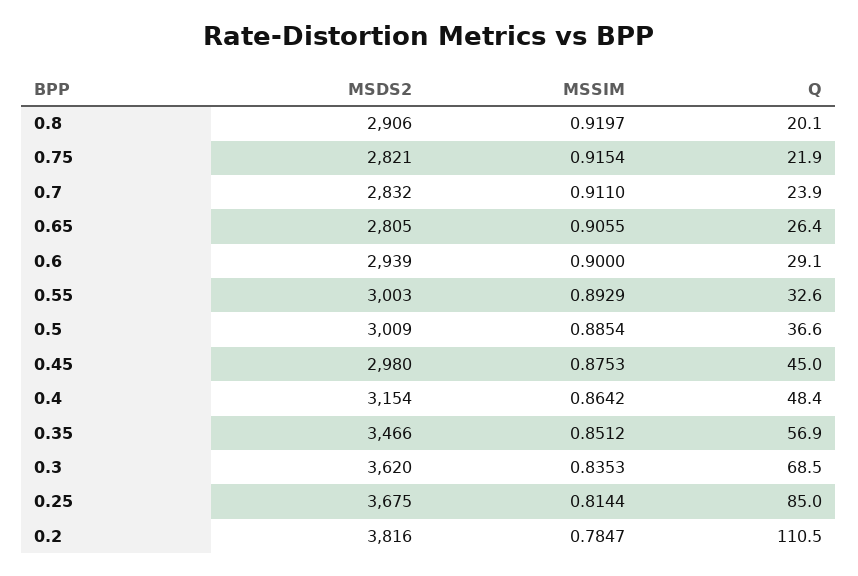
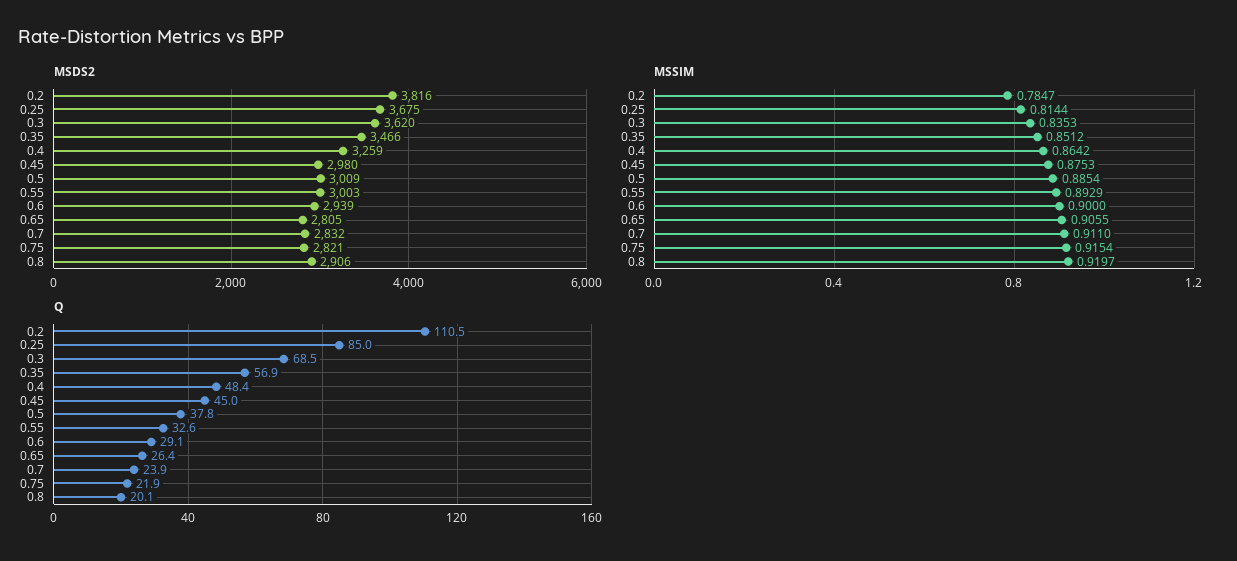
  {
    "MSDS2": {
      "0.8": 2906,
      "0.75": 2821,
      "0.7": 2832,
      "0.65": 2805,
      "0.6": 2939,
      "0.55": 3003,
      "0.5": 3009,
      "0.45": 2980,
-     "0.4": 3154,
+     "0.4": 3259,
      "0.35": 3466,
      "0.3": 3620,
      "0.25": 3675,
      "0.2": 3816
    },
    "MSSIM": {
      "0.8": 0.9197,
      "0.75": 0.9154,
      "0.7": 0.911,
      "0.65": 0.9055,
      "0.6": 0.9,
      "0.55": 0.8929,
      "0.5": 0.8854,
      "0.45": 0.8753,
      "0.4": 0.8642,
      "0.35": 0.8512,
      "0.3": 0.8353,
      "0.25": 0.8144,
      "0.2": 0.7847
    },
    "Q": {
      "0.8": 20.1,
      "0.75": 21.9,
      "0.7": 23.9,
      "0.65": 26.4,
      "0.6": 29.1,
      "0.55": 32.6,
-     "0.5": 36.6,
+     "0.5": 37.8,
      "0.45": 45,
      "0.4": 48.4,
      "0.35": 56.9,
      "0.3": 68.5,
      "0.25": 85,
      "0.2": 110.5
    }
  }

